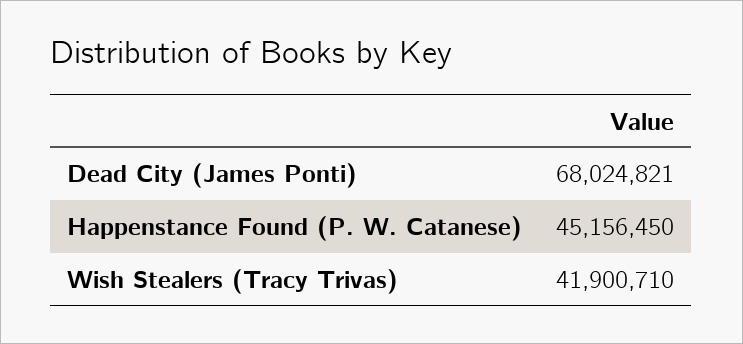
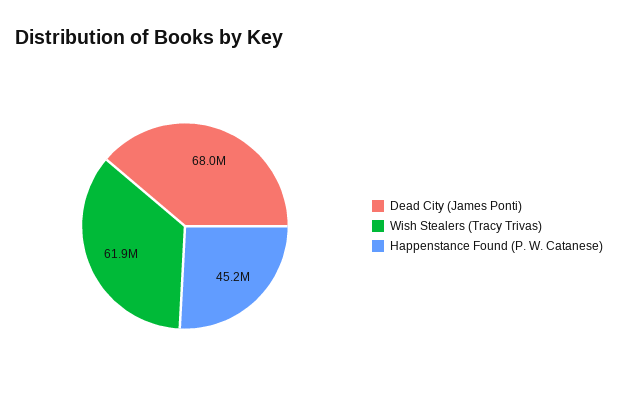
  {
    "Dead City (James Ponti)": 68024821,
    "Happenstance Found (P. W. Catanese)": 45156450,
-   "Wish Stealers (Tracy Trivas)": 41900710
+   "Wish Stealers (Tracy Trivas)": 61900000
  }

